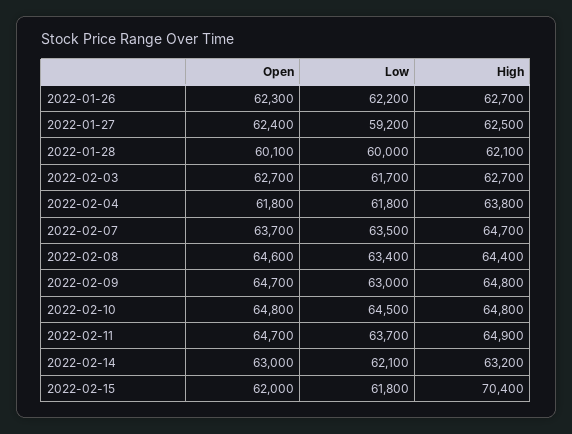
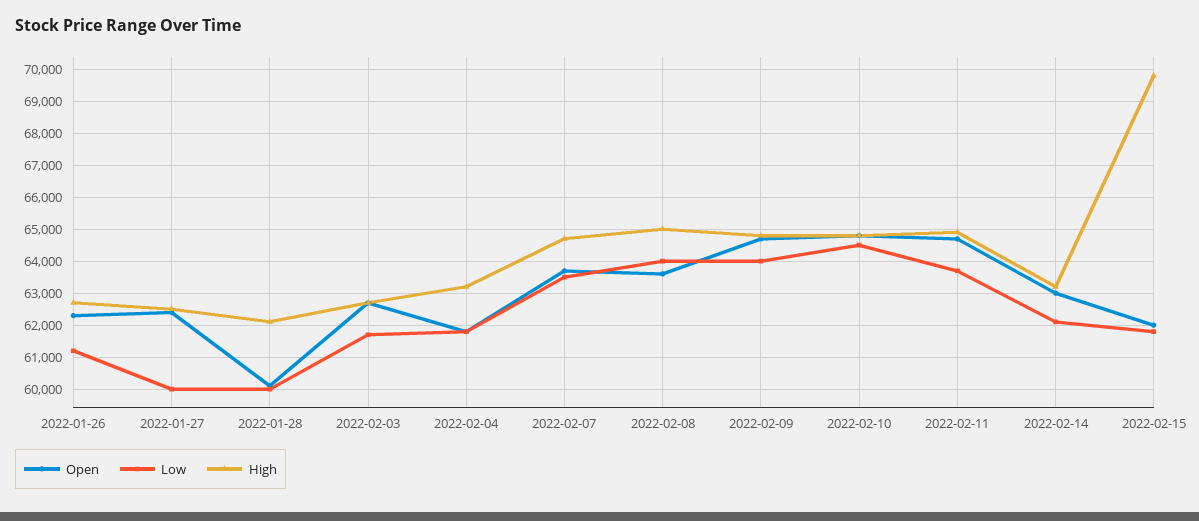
  {
    "Open": {
      "2022-01-26": 62300,
      "2022-01-27": 62400,
      "2022-01-28": 60100,
      "2022-02-03": 62700,
      "2022-02-04": 61800,
      "2022-02-07": 63700,
-     "2022-02-08": 64600,
+     "2022-02-08": 63600,
      "2022-02-09": 64700,
      "2022-02-10": 64800,
      "2022-02-11": 64700,
      "2022-02-14": 63000,
      "2022-02-15": 62000
    },
    "Low": {
-     "2022-01-26": 62200,
+     "2022-01-26": 61200,
-     "2022-01-27": 59200,
+     "2022-01-27": 60000,
      "2022-01-28": 60000,
      "2022-02-03": 61700,
      "2022-02-04": 61800,
      "2022-02-07": 63500,
-     "2022-02-08": 63400,
+     "2022-02-08": 64000,
-     "2022-02-09": 63000,
+     "2022-02-09": 64000,
      "2022-02-10": 64500,
      "2022-02-11": 63700,
      "2022-02-14": 62100,
      "2022-02-15": 61800
    },
    "High": {
      "2022-01-26": 62700,
      "2022-01-27": 62500,
      "2022-01-28": 62100,
      "2022-02-03": 62700,
-     "2022-02-04": 63800,
+     "2022-02-04": 63200,
      "2022-02-07": 64700,
-     "2022-02-08": 64400,
+     "2022-02-08": 65000,
      "2022-02-09": 64800,
      "2022-02-10": 64800,
      "2022-02-11": 64900,
      "2022-02-14": 63200,
-     "2022-02-15": 70400
+     "2022-02-15": 69800
    }
  }

